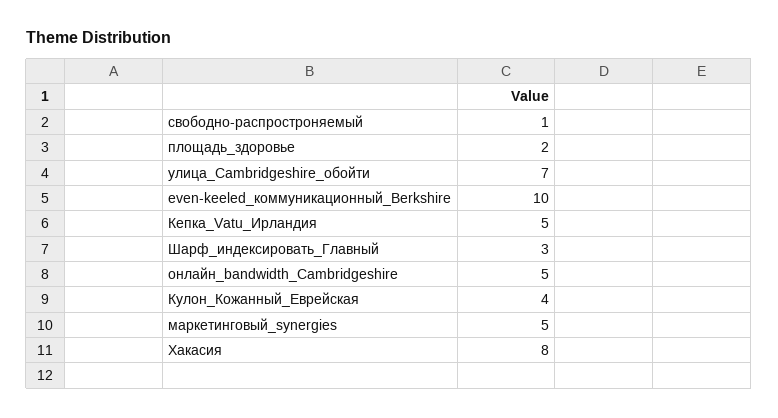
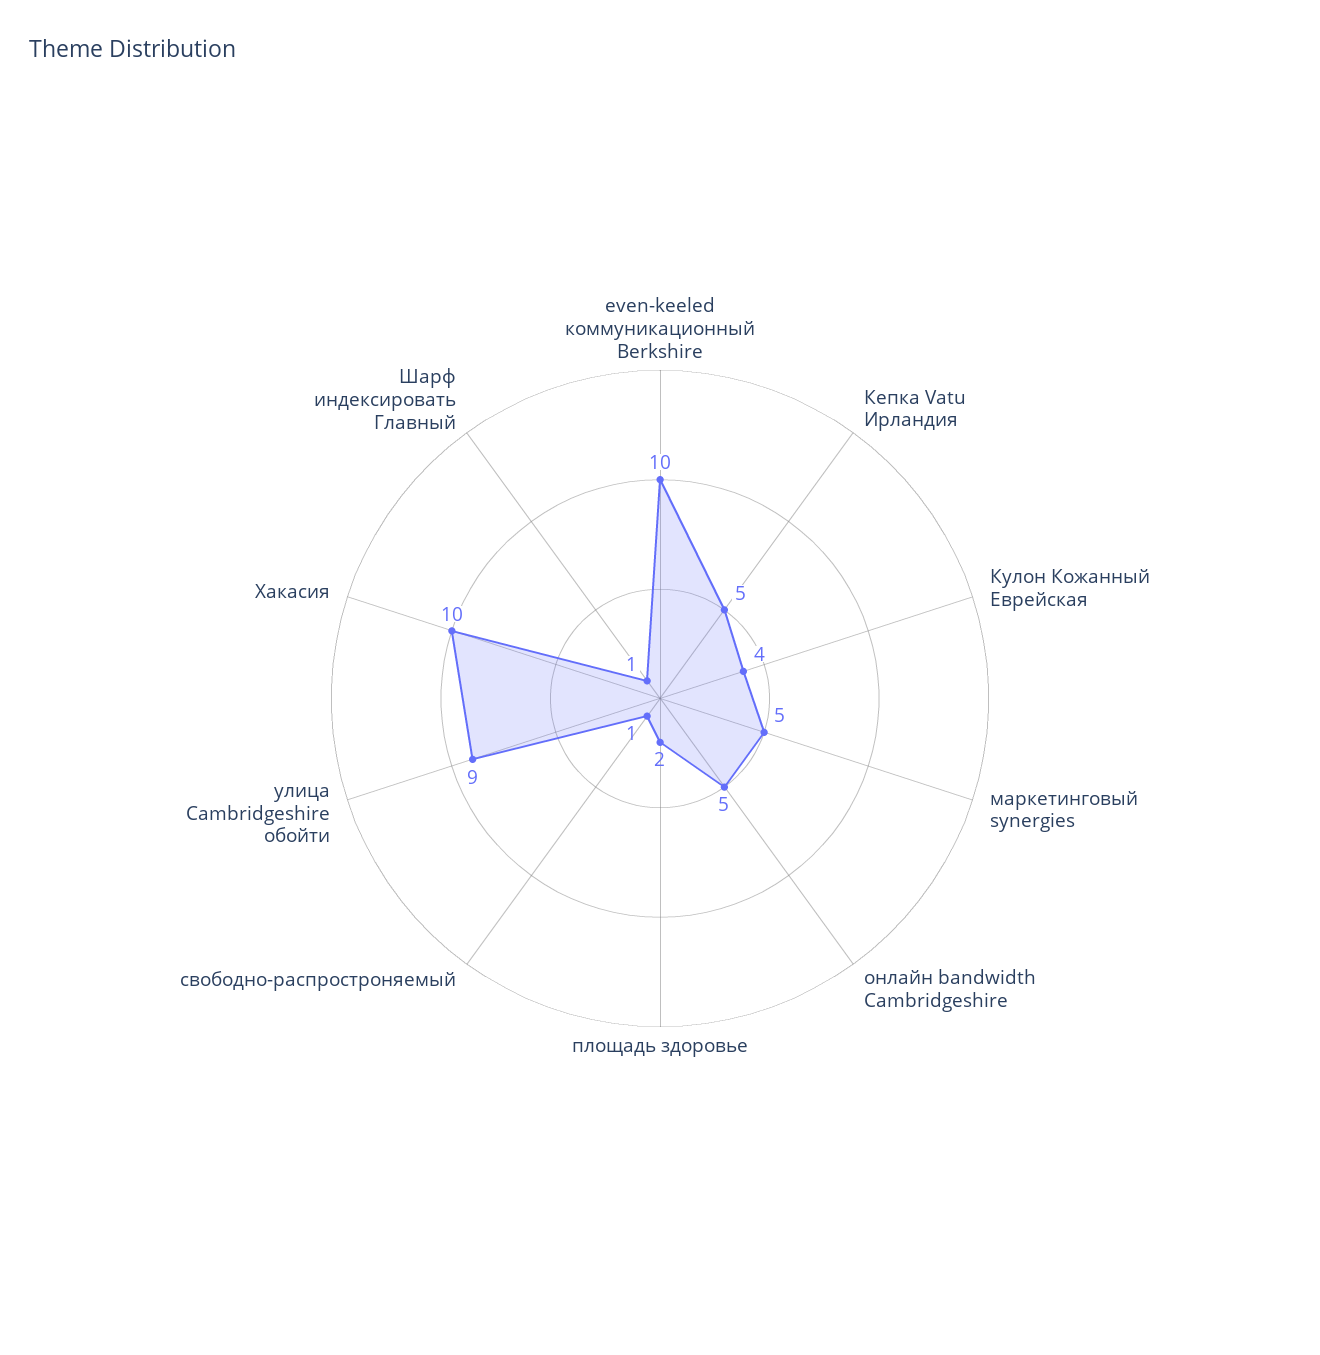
  {
    "свободно-распростроняемый": 1,
    "площадь_здоровье": 2,
-   "улица_Cambridgeshire_обойти": 7,
+   "улица_Cambridgeshire_обойти": 9,
    "even-keeled_коммуникационный_Berkshire": 10,
    "Кепка_Vatu_Ирландия": 5,
-   "Шарф_индексировать_Главный": 3,
+   "Шарф_индексировать_Главный": 1,
    "онлайн_bandwidth_Cambridgeshire": 5,
    "Кулон_Кожанный_Еврейская": 4,
    "маркетинговый_synergies": 5,
-   "Хакасия": 8
+   "Хакасия": 10
  }

